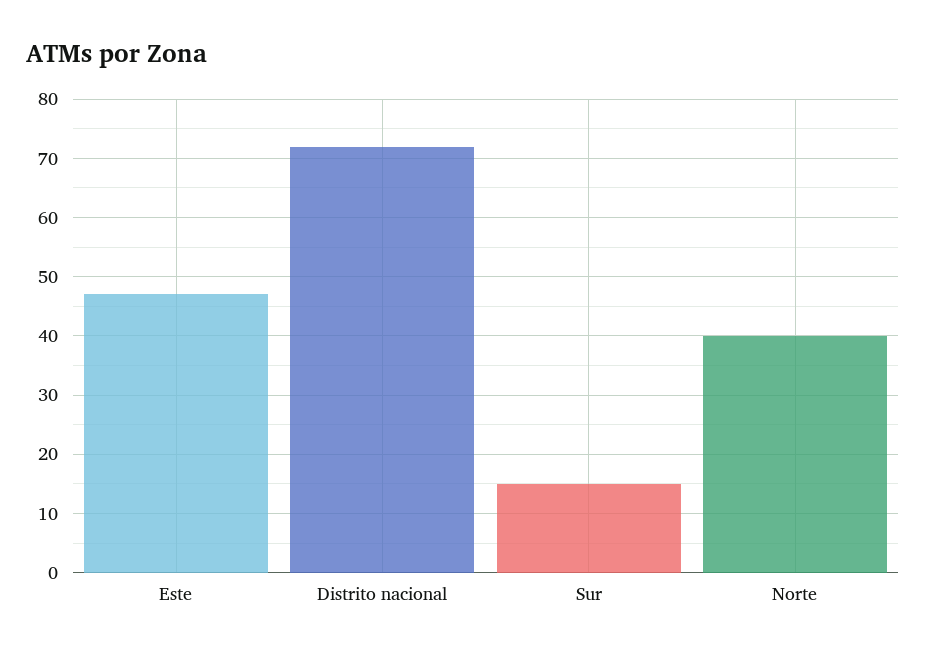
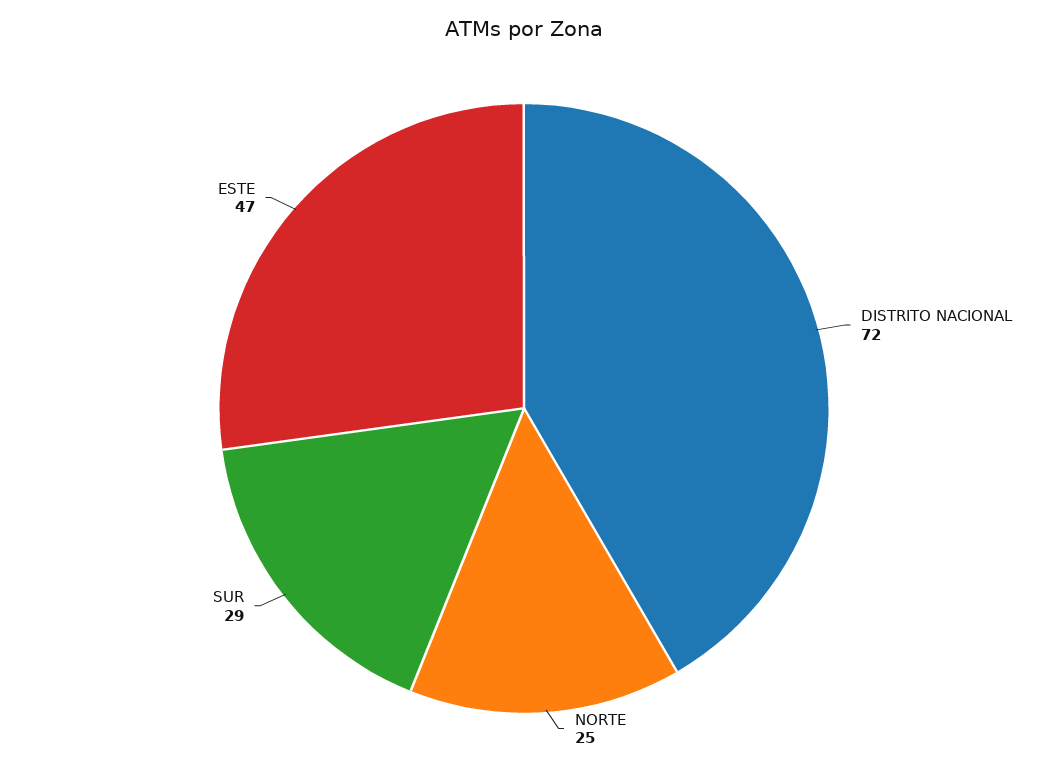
  {
    "Este": 47,
    "Distrito nacional": 72,
-   "Sur": 15,
+   "Sur": 29,
-   "Norte": 40
+   "Norte": 25
  }

